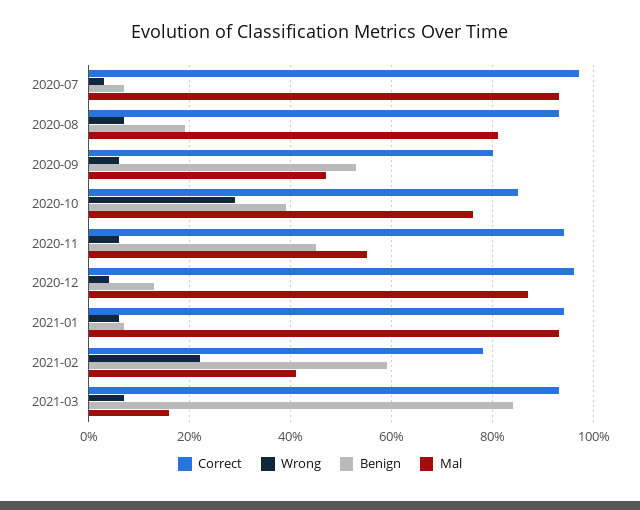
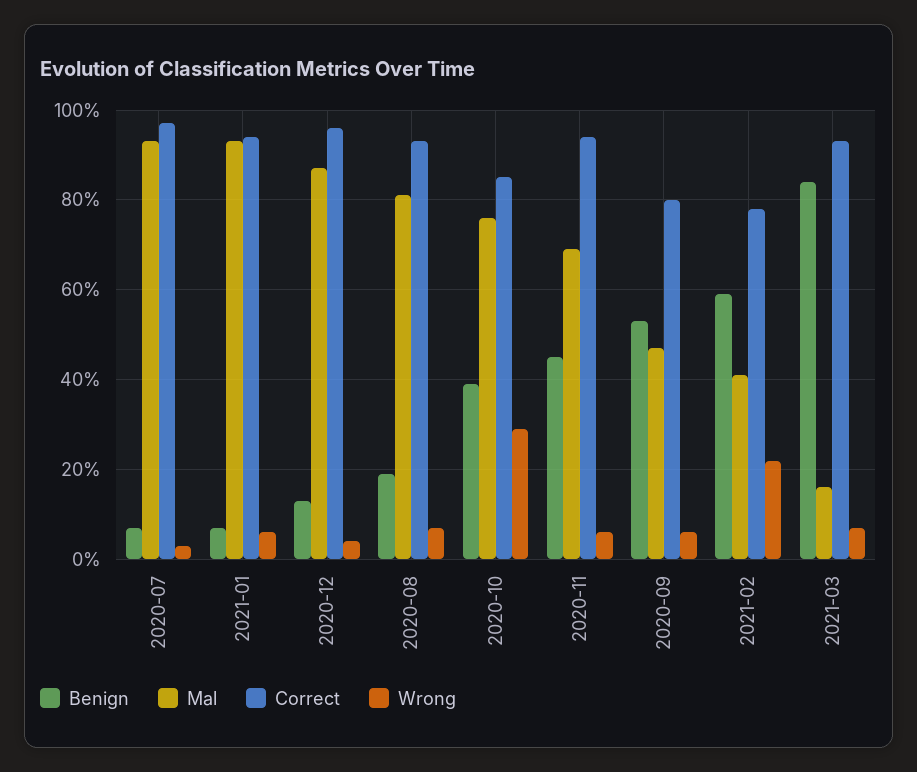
  {
    "Correct": {
      "2020-07": 95,
      "2020-08": 95,
      "2020-09": 80,
      "2020-10": 85,
      "2020-11": 95,
      "2020-12": 95,
      "2021-01": 95,
      "2021-02": 80,
      "2021-03": 95
    },
    "Wrong": {
      "2020-07": 5,
      "2020-08": 5,
      "2020-09": 5,
      "2020-10": 30,
      "2020-11": 5,
      "2020-12": 5,
      "2021-01": 5,
      "2021-02": 20,
      "2021-03": 5
    },
    "Benign": {
      "2020-07": 5,
      "2020-08": 20,
      "2020-09": 55,
      "2020-10": 40,
      "2020-11": 45,
      "2020-12": 15,
      "2021-01": 5,
      "2021-02": 60,
      "2021-03": 85
    },
    "Mal": {
      "2020-07": 95,
      "2020-08": 80,
      "2020-09": 45,
      "2020-10": 75,
-     "2020-11": 55,
+     "2020-11": 70,
      "2020-12": 85,
      "2021-01": 95,
      "2021-02": 40,
      "2021-03": 15
    }
  }

